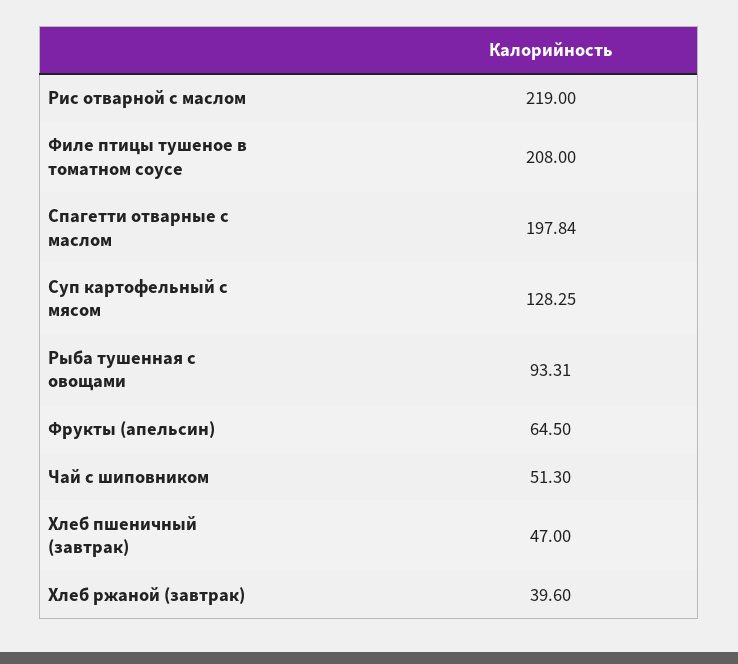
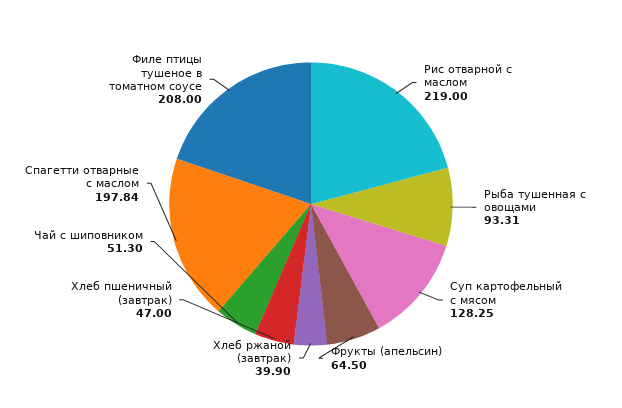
  {
    "Рис отварной с маслом": 219,
    "Филе птицы тушеное в томатном соусе": 208,
    "Спагетти отварные с маслом": 197.84,
    "Суп картофельный с мясом": 128.25,
    "Рыба тушенная с овощами": 93.31,
    "Фрукты (апельсин)": 64.5,
    "Чай с шиповником": 51.3,
    "Хлеб пшеничный (завтрак)": 47,
-   "Хлеб ржаной (завтрак)": 39.6
+   "Хлеб ржаной (завтрак)": 39.9
  }

